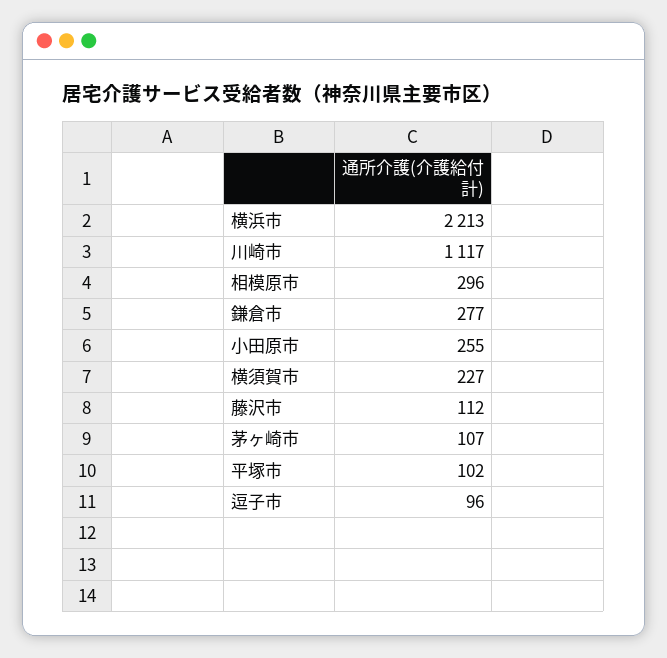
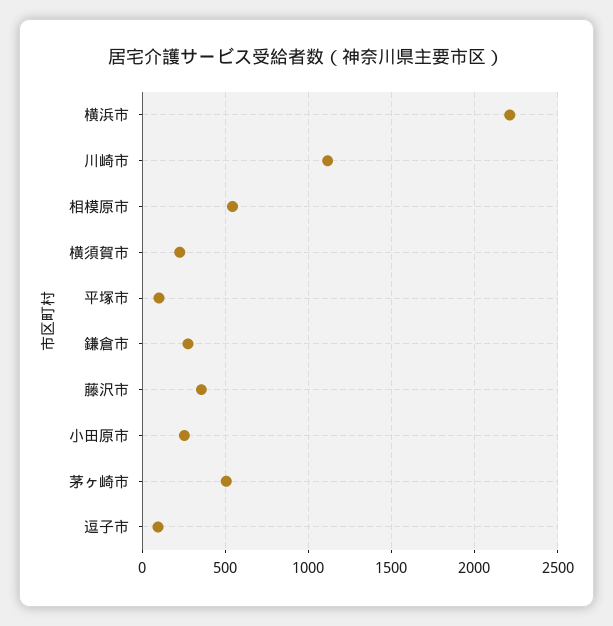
  {
    "横浜市": 2213,
    "川崎市": 1117,
-   "相模原市": 296,
+   "相模原市": 550,
    "鎌倉市": 277,
    "小田原市": 255,
    "横須賀市": 227,
-   "藤沢市": 112,
+   "藤沢市": 350,
-   "茅ヶ崎市": 107,
+   "茅ヶ崎市": 500,
    "平塚市": 102,
    "逗子市": 96
  }

